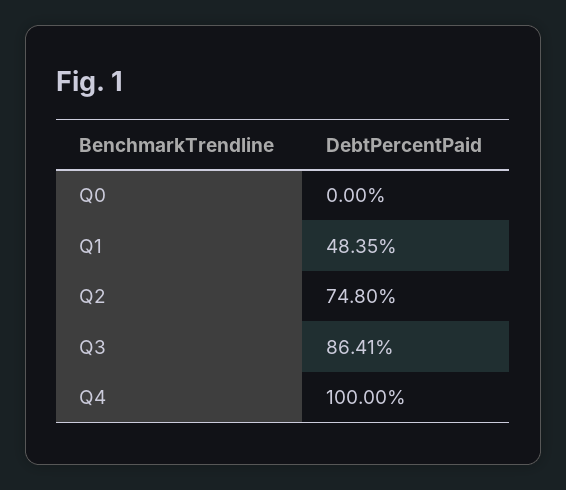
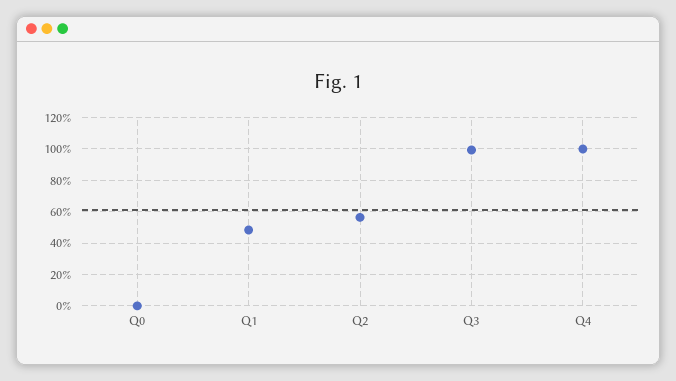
  {
    "Q0": 0,
    "Q1": 48.35,
-   "Q2": 74.8,
+   "Q2": 55,
-   "Q3": 86.41,
+   "Q3": 100,
    "Q4": 100
  }

